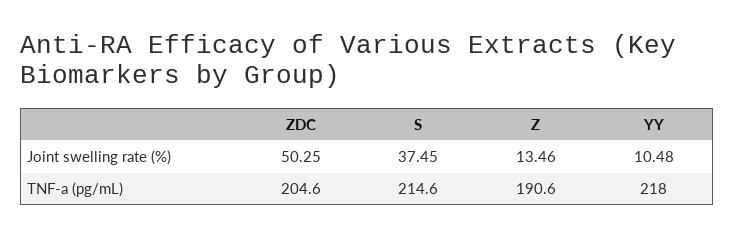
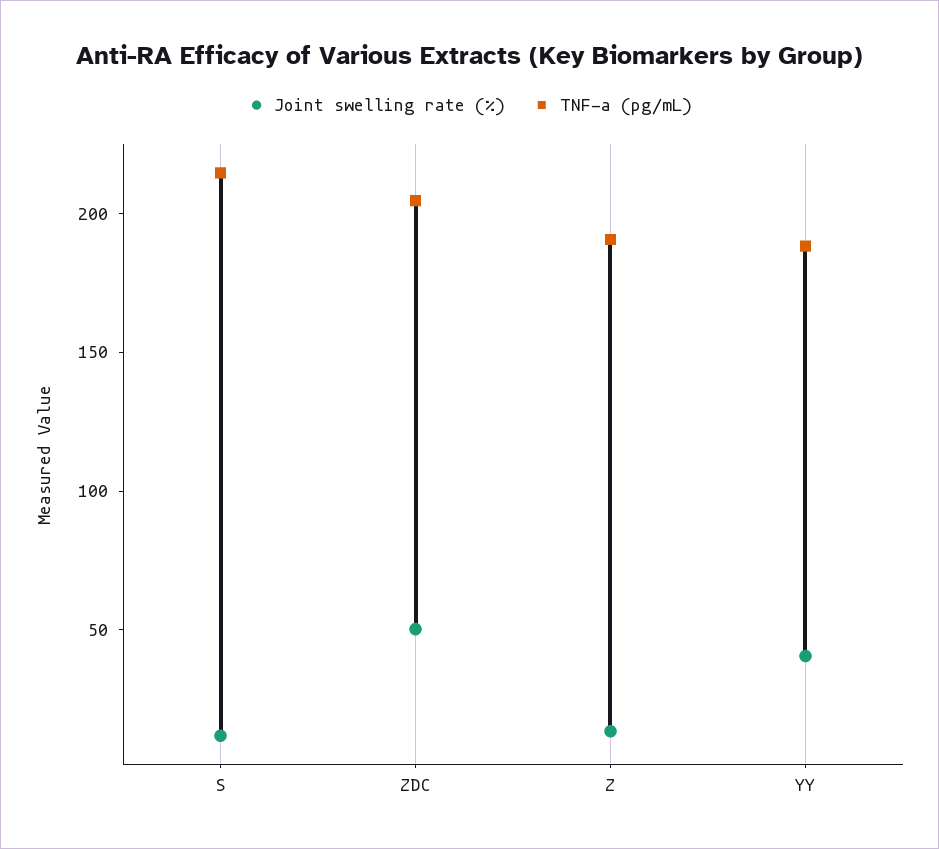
  {
    "Joint swelling rate (%)": {
      "ZDC": 50.25,
-     "S": 37.45,
+     "S": 10,
      "Z": 13.46,
-     "YY": 10.48
+     "YY": 40
    },
    "TNF-a (pg/mL)": {
      "ZDC": 204.6,
      "S": 214.6,
      "Z": 190.6,
-     "YY": 218
+     "YY": 190
    }
  }

